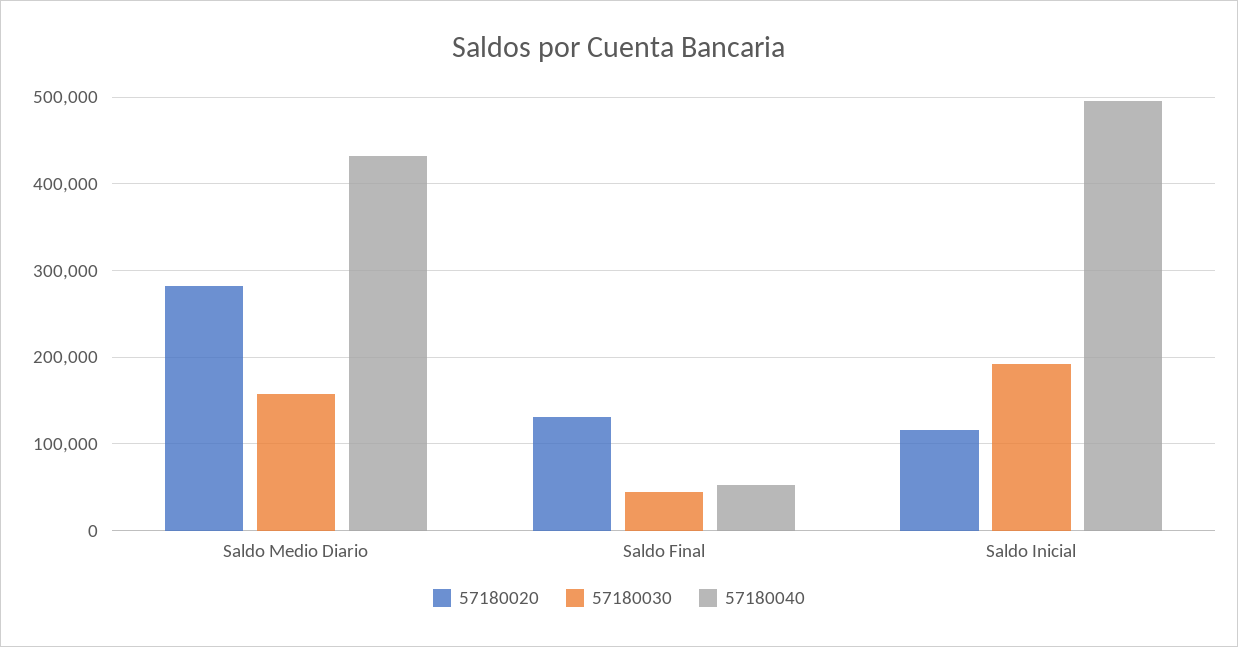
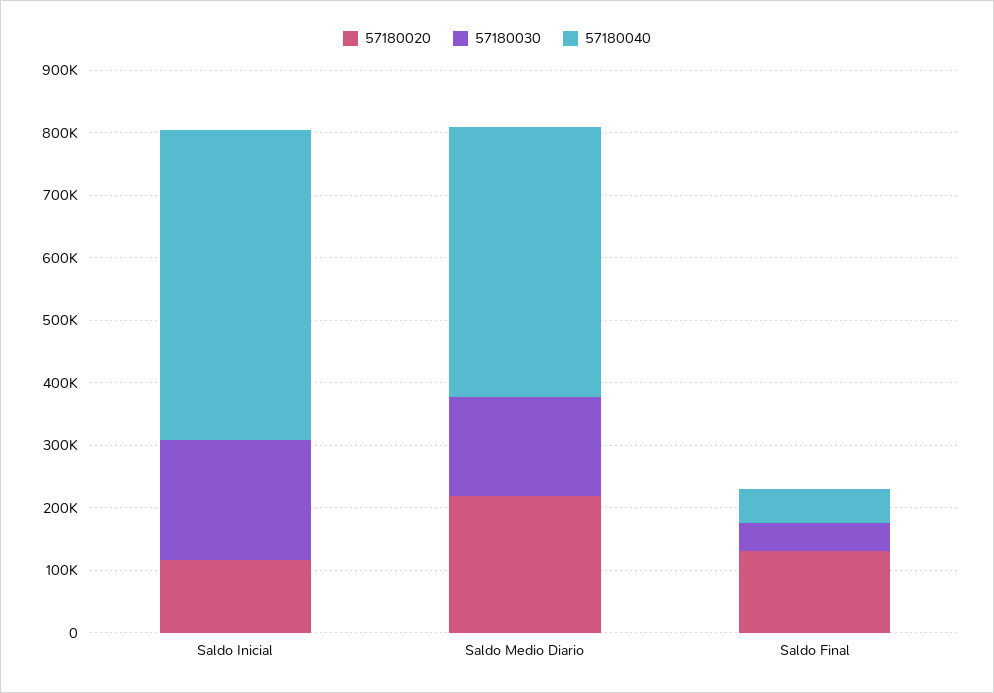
  {
    "57180020": {
-     "Saldo Medio Diario": 280000,
+     "Saldo Medio Diario": 220000,
      "Saldo Final": 130000,
      "Saldo Inicial": 120000
    },
    "57180030": {
      "Saldo Medio Diario": 160000,
      "Saldo Final": 40000,
      "Saldo Inicial": 190000
    },
    "57180040": {
      "Saldo Medio Diario": 430000,
      "Saldo Final": 50000,
      "Saldo Inicial": 500000
    }
  }

